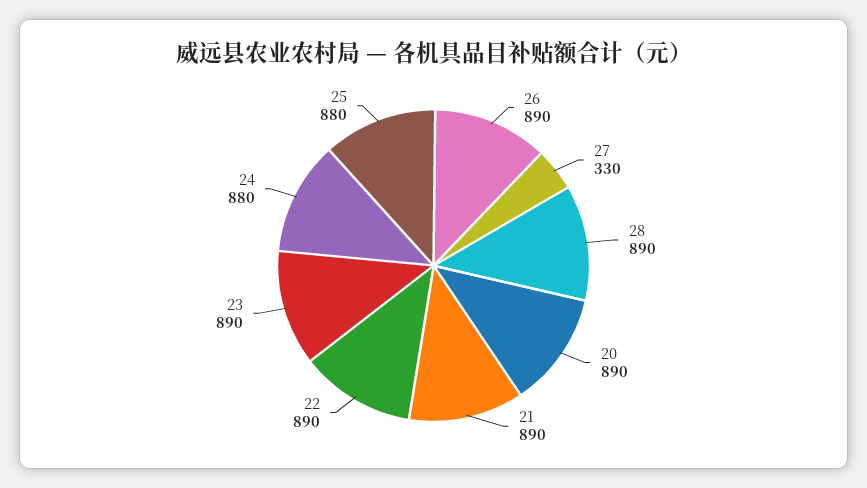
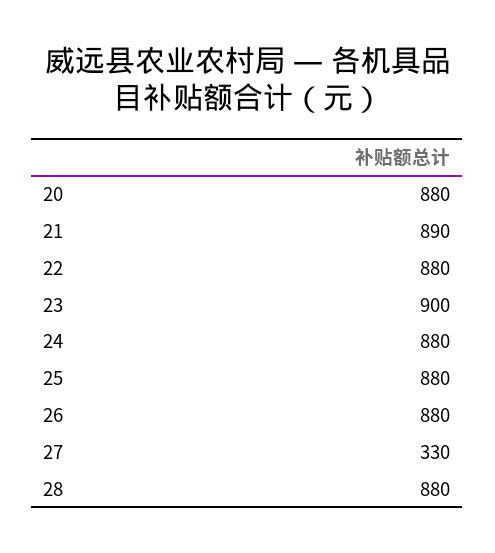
  {
-   "26": 890,
+   "26": 880,
    "27": 330,
-   "28": 890,
+   "28": 880,
-   "20": 890,
+   "20": 880,
    "21": 890,
-   "22": 890,
+   "22": 880,
-   "23": 890,
+   "23": 900,
    "24": 880,
    "25": 880
  }

